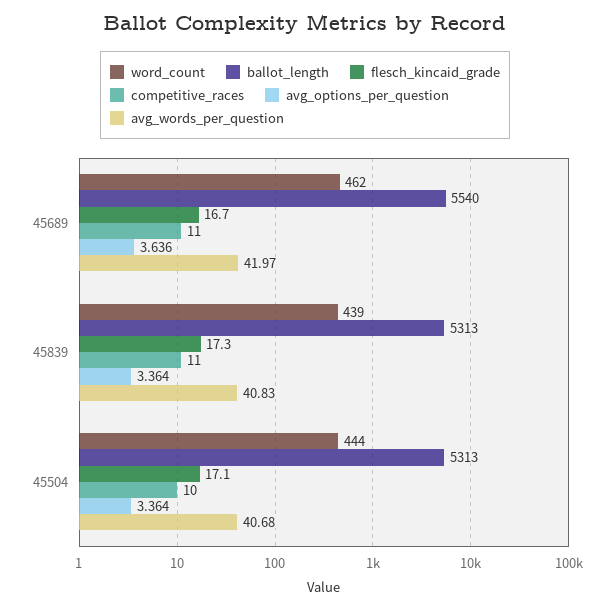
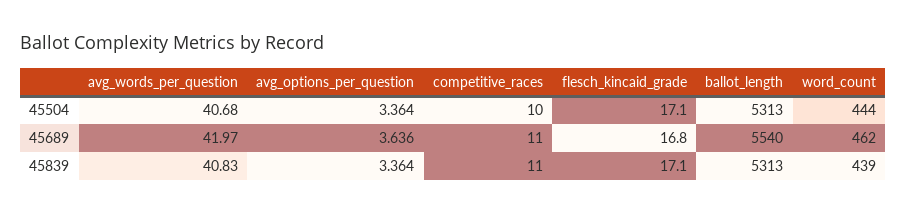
  {
    "word_count": {
      "45689": 462,
      "45839": 439,
      "45504": 444
    },
    "ballot_length": {
      "45689": 5540,
      "45839": 5313,
      "45504": 5313
    },
    "flesch_kincaid_grade": {
-     "45689": 16.7,
+     "45689": 16.8,
-     "45839": 17.3,
+     "45839": 17.1,
      "45504": 17.1
    },
    "competitive_races": {
      "45689": 11,
      "45839": 11,
      "45504": 10
    },
    "avg_options_per_question": {
      "45689": 3.636,
      "45839": 3.364,
      "45504": 3.364
    },
    "avg_words_per_question": {
      "45689": 41.97,
      "45839": 40.83,
      "45504": 40.68
    }
  }

